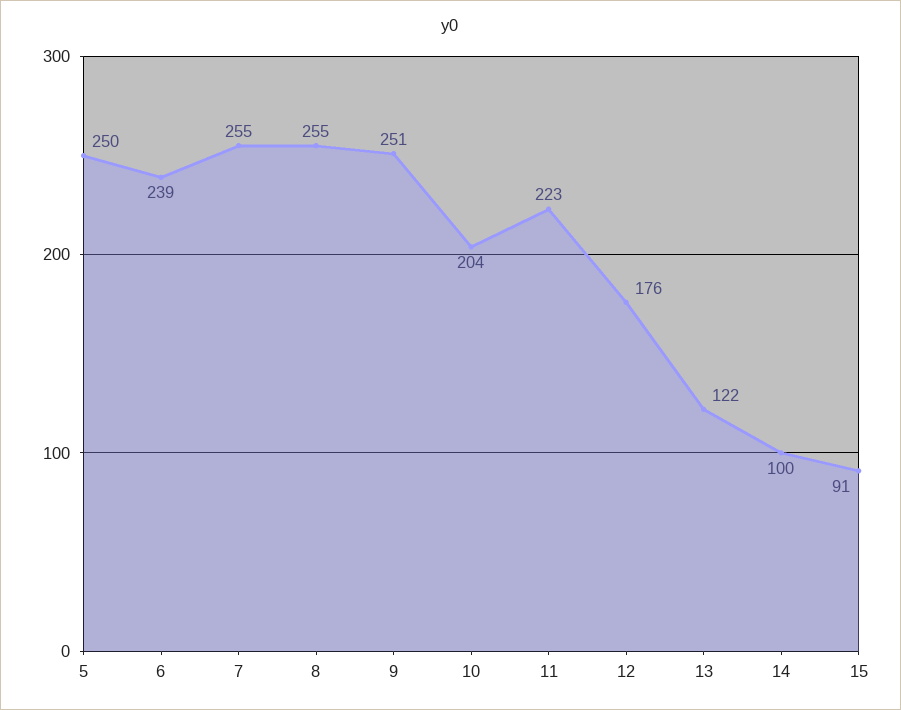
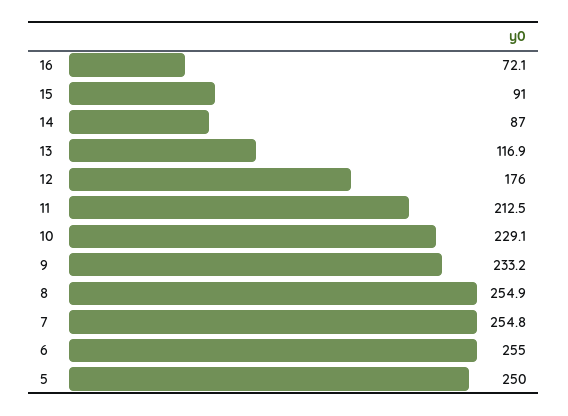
  {
    "5": 250,
-   "6": 239,
+   "6": 255,
    "7": 254.8,
    "8": 254.9,
-   "9": 251,
+   "9": 233.2,
-   "10": 204,
+   "10": 229.1,
-   "11": 223,
+   "11": 212.5,
    "12": 176,
-   "13": 122,
+   "13": 116.9,
-   "14": 100,
+   "14": 87,
-   "15": 91
+   "15": 91,
+   "16": 72.1
  }

